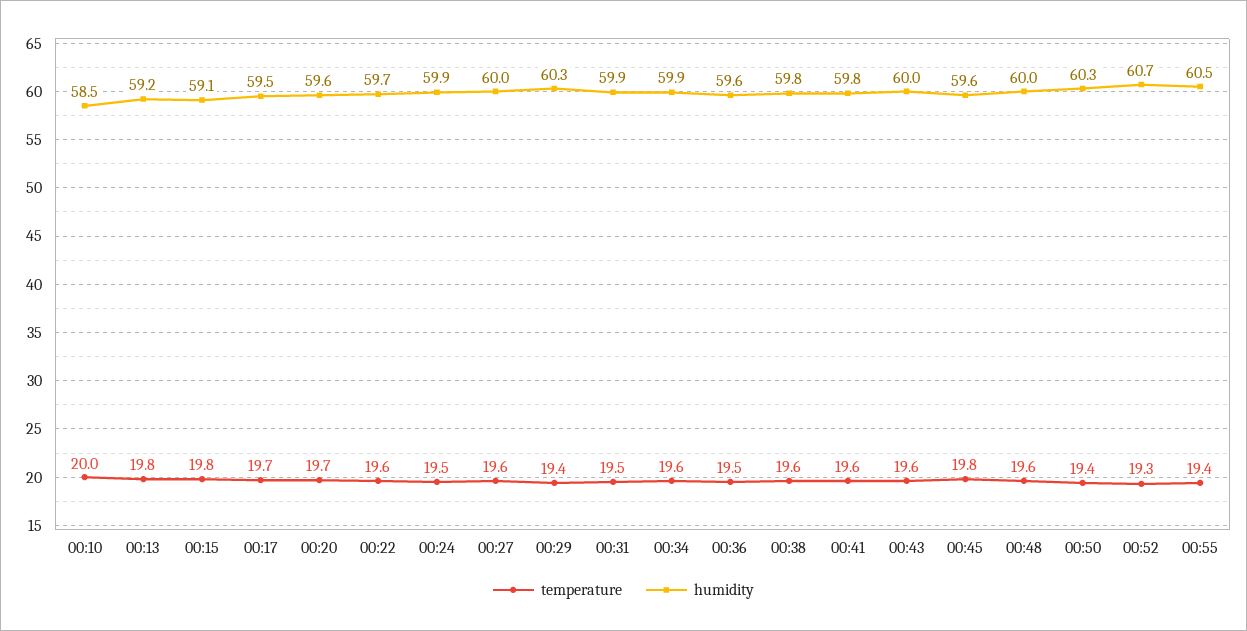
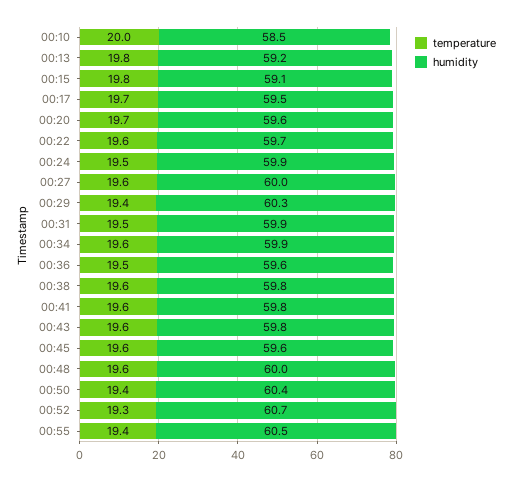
  {
    "temperature": {
      "00:10": 20,
      "00:13": 19.8,
      "00:15": 19.8,
      "00:17": 19.7,
      "00:20": 19.7,
      "00:22": 19.6,
      "00:24": 19.5,
      "00:27": 19.6,
      "00:29": 19.4,
      "00:31": 19.5,
      "00:34": 19.6,
      "00:36": 19.5,
      "00:38": 19.6,
      "00:41": 19.6,
      "00:43": 19.6,
-     "00:45": 19.8,
+     "00:45": 19.6,
      "00:48": 19.6,
      "00:50": 19.4,
      "00:52": 19.3,
      "00:55": 19.4
    },
    "humidity": {
      "00:10": 58.5,
      "00:13": 59.2,
      "00:15": 59.1,
      "00:17": 59.5,
      "00:20": 59.6,
      "00:22": 59.7,
      "00:24": 59.9,
      "00:27": 60,
      "00:29": 60.3,
      "00:31": 59.9,
      "00:34": 59.9,
      "00:36": 59.6,
      "00:38": 59.8,
      "00:41": 59.8,
-     "00:43": 60,
+     "00:43": 59.8,
      "00:45": 59.6,
      "00:48": 60,
-     "00:50": 60.3,
+     "00:50": 60.4,
      "00:52": 60.7,
      "00:55": 60.5
    }
  }

